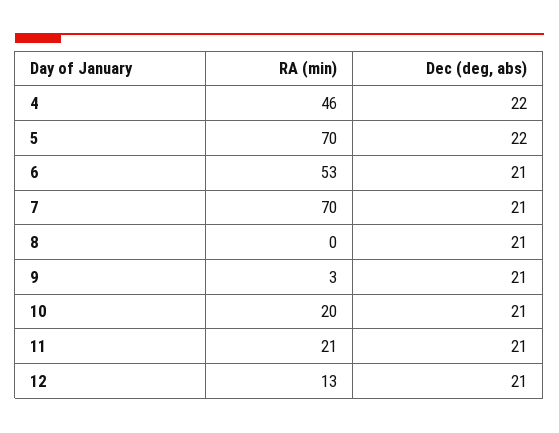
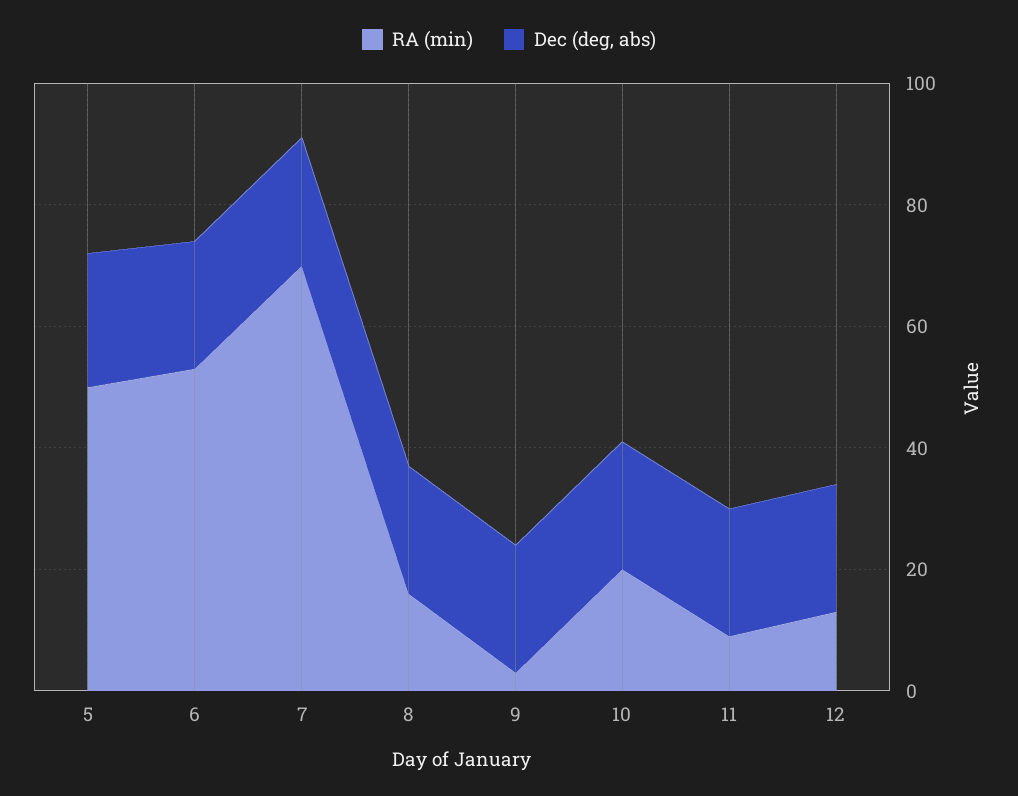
  {
    "RA (min)": {
-     "4": 46,
-     "5": 70,
+     "5": 50,
      "6": 53,
      "7": 70,
-     "8": 0,
+     "8": 15,
      "9": 3,
      "10": 20,
-     "11": 21,
+     "11": 10,
      "12": 13
    },
    "Dec (deg, abs)": {
-     "4": 22,
      "5": 22,
      "6": 21,
      "7": 21,
      "8": 21,
      "9": 21,
      "10": 21,
      "11": 21,
      "12": 21
    }
  }

